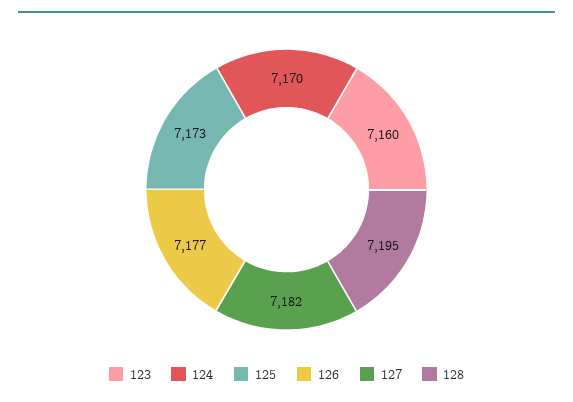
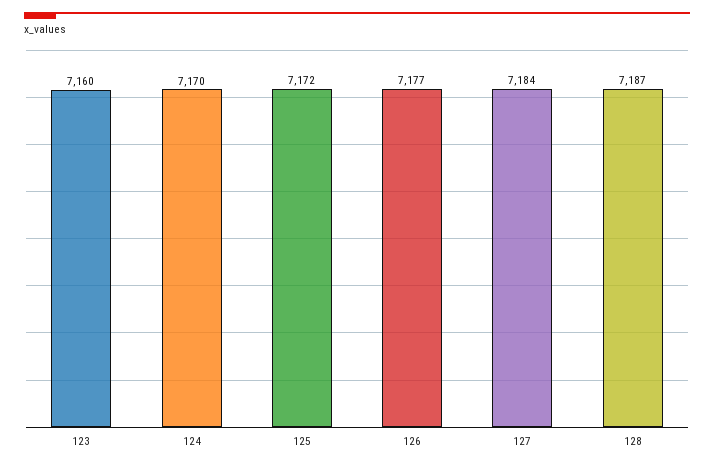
  {
    "123": 7160,
    "124": 7170,
-   "125": 7173,
+   "125": 7172,
    "126": 7177,
-   "127": 7182,
+   "127": 7184,
-   "128": 7195
+   "128": 7187
  }

